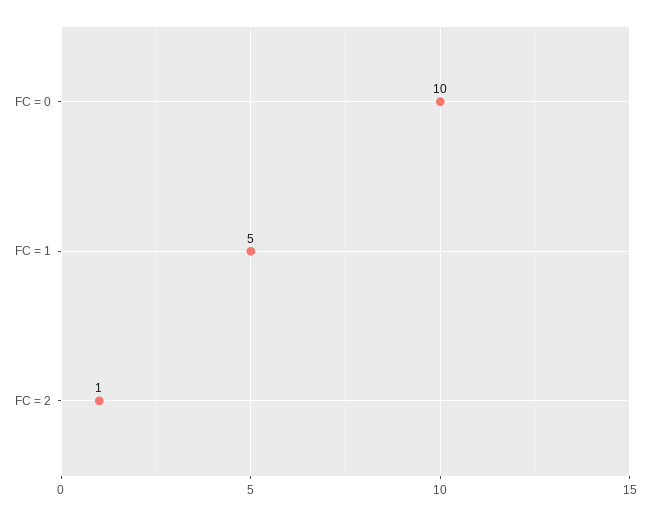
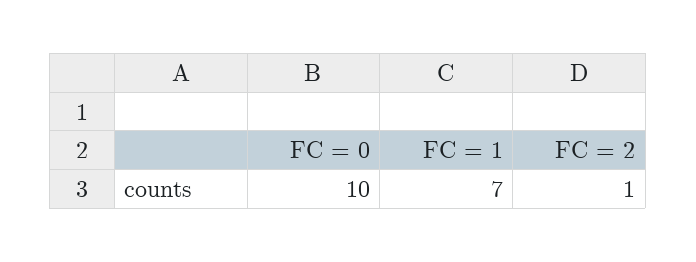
  {
    "FC = 0": 10,
-   "FC = 1": 5,
+   "FC = 1": 7,
    "FC = 2": 1
  }

